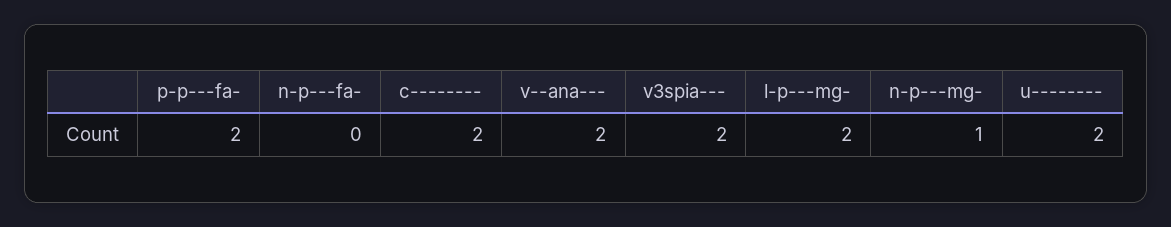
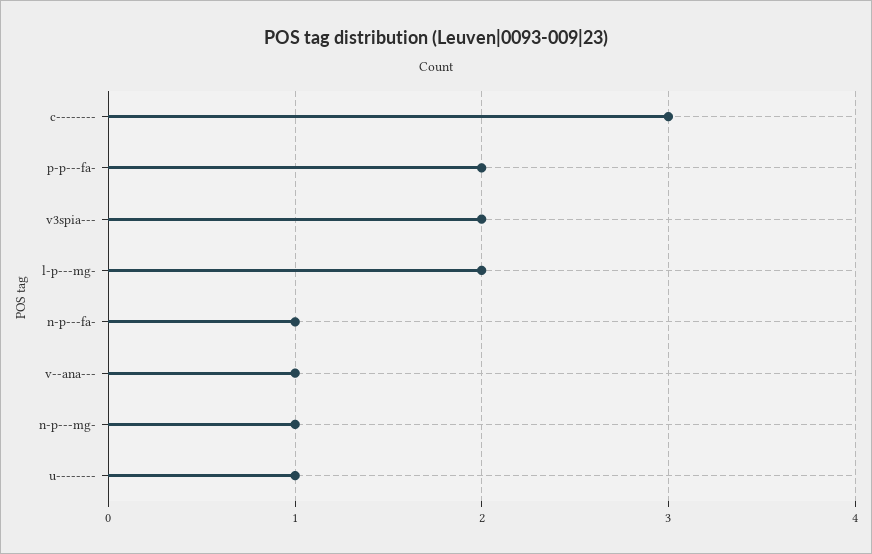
  {
    "p-p---fa-": 2,
-   "n-p---fa-": 0,
+   "n-p---fa-": 1,
-   "c--------": 2,
+   "c--------": 3,
-   "v--ana---": 2,
+   "v--ana---": 1,
    "v3spia---": 2,
    "l-p---mg-": 2,
    "n-p---mg-": 1,
-   "u--------": 2
+   "u--------": 1
  }

